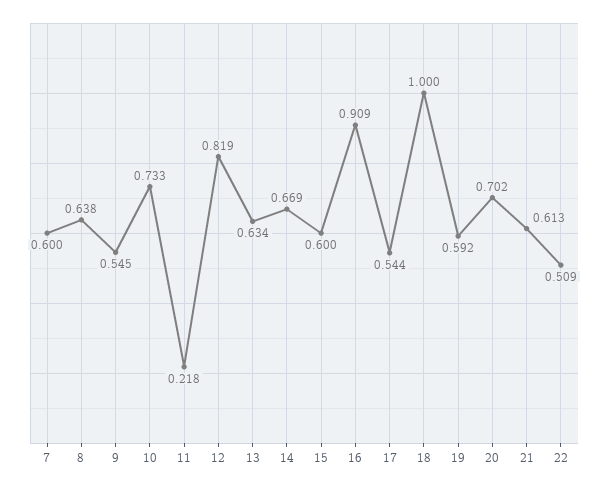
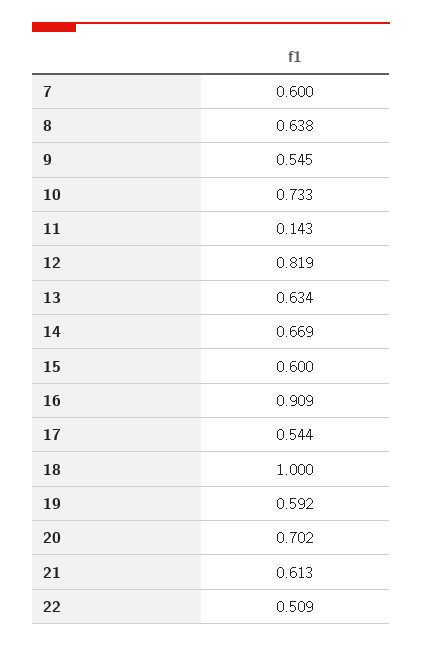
  {
    "7": 0.6,
    "8": 0.638,
    "9": 0.545,
    "10": 0.733,
-   "11": 0.218,
+   "11": 0.143,
    "12": 0.819,
    "13": 0.634,
    "14": 0.669,
    "15": 0.6,
    "16": 0.909,
    "17": 0.544,
    "18": 1,
    "19": 0.592,
    "20": 0.702,
    "21": 0.613,
    "22": 0.509
  }

